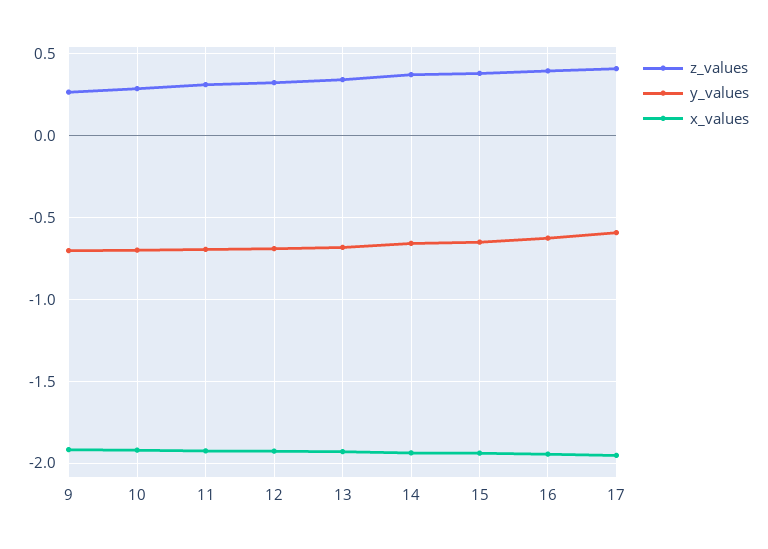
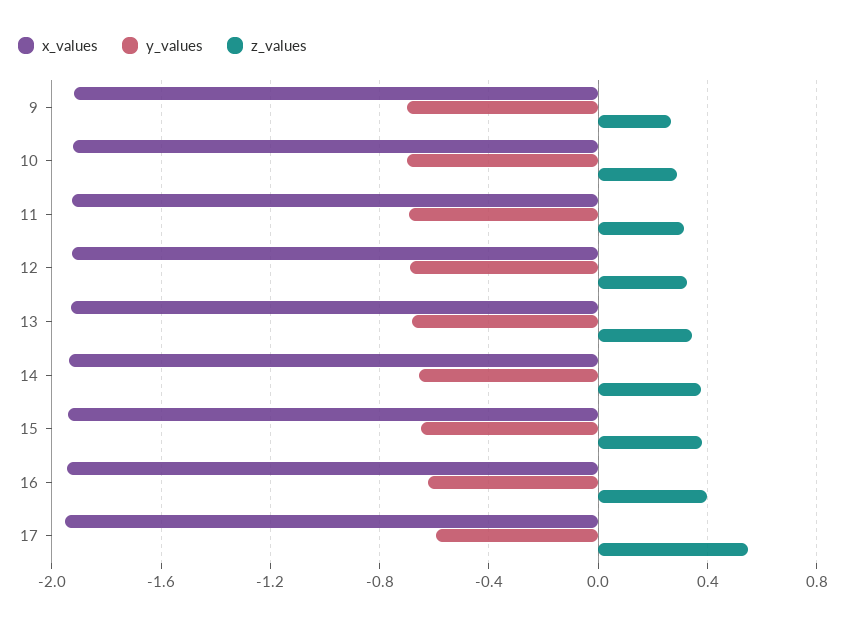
  {
    "z_values": {
      "9": 0.25,
      "10": 0.3,
      "11": 0.3,
      "12": 0.3,
      "13": 0.35,
      "14": 0.35,
      "15": 0.4,
      "16": 0.4,
-     "17": 0.4
+     "17": 0.55
    },
    "y_values": {
      "9": -0.7,
      "10": -0.7,
      "11": -0.7,
      "12": -0.7,
      "13": -0.7,
      "14": -0.65,
      "15": -0.65,
      "16": -0.6,
      "17": -0.6
    },
    "x_values": {
      "9": -1.9,
      "10": -1.9,
      "11": -1.95,
      "12": -1.95,
      "13": -1.95,
      "14": -1.95,
      "15": -1.95,
      "16": -1.95,
      "17": -1.95
    }
  }

